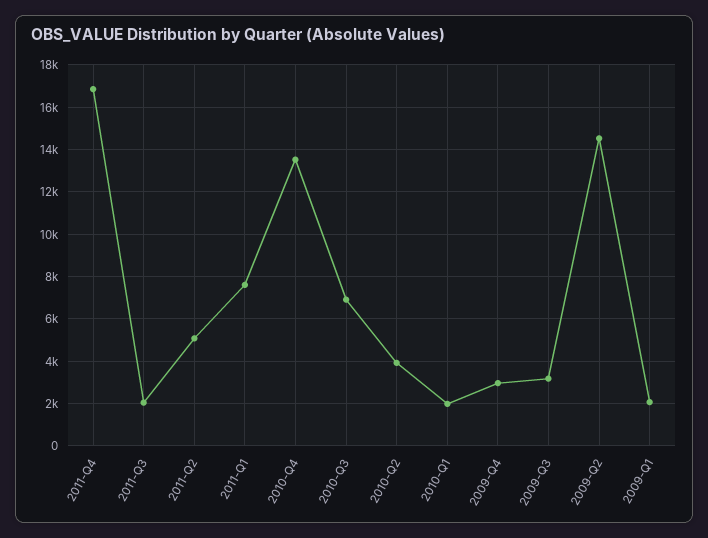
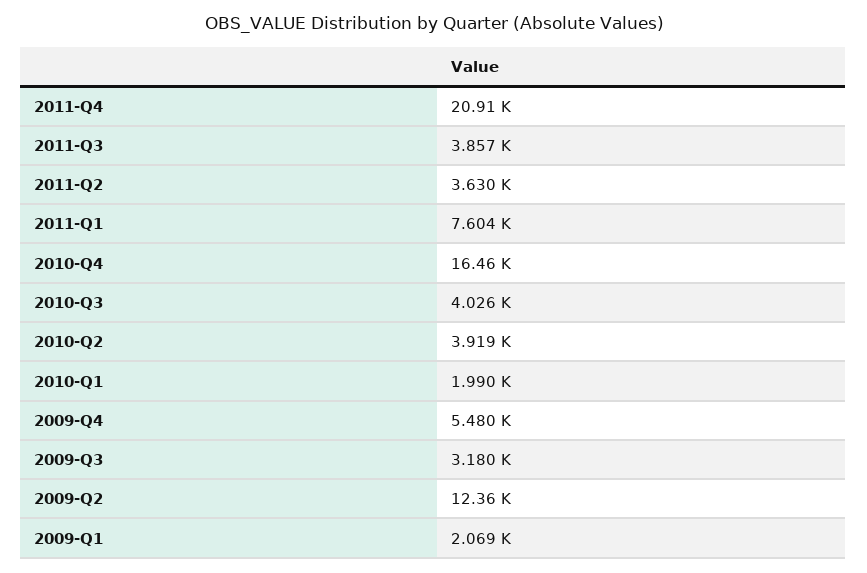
  {
-   "2011-Q4": 17000,
+   "2011-Q4": 20910,
-   "2011-Q3": 2000,
+   "2011-Q3": 3857,
-   "2011-Q2": 5000,
+   "2011-Q2": 3630,
    "2011-Q1": 7604,
-   "2010-Q4": 13500,
+   "2010-Q4": 16460,
-   "2010-Q3": 7000,
+   "2010-Q3": 4026,
    "2010-Q2": 3919,
    "2010-Q1": 1990,
-   "2009-Q4": 3000,
+   "2009-Q4": 5480,
    "2009-Q3": 3180,
-   "2009-Q2": 14500,
+   "2009-Q2": 12360,
    "2009-Q1": 2069
  }

